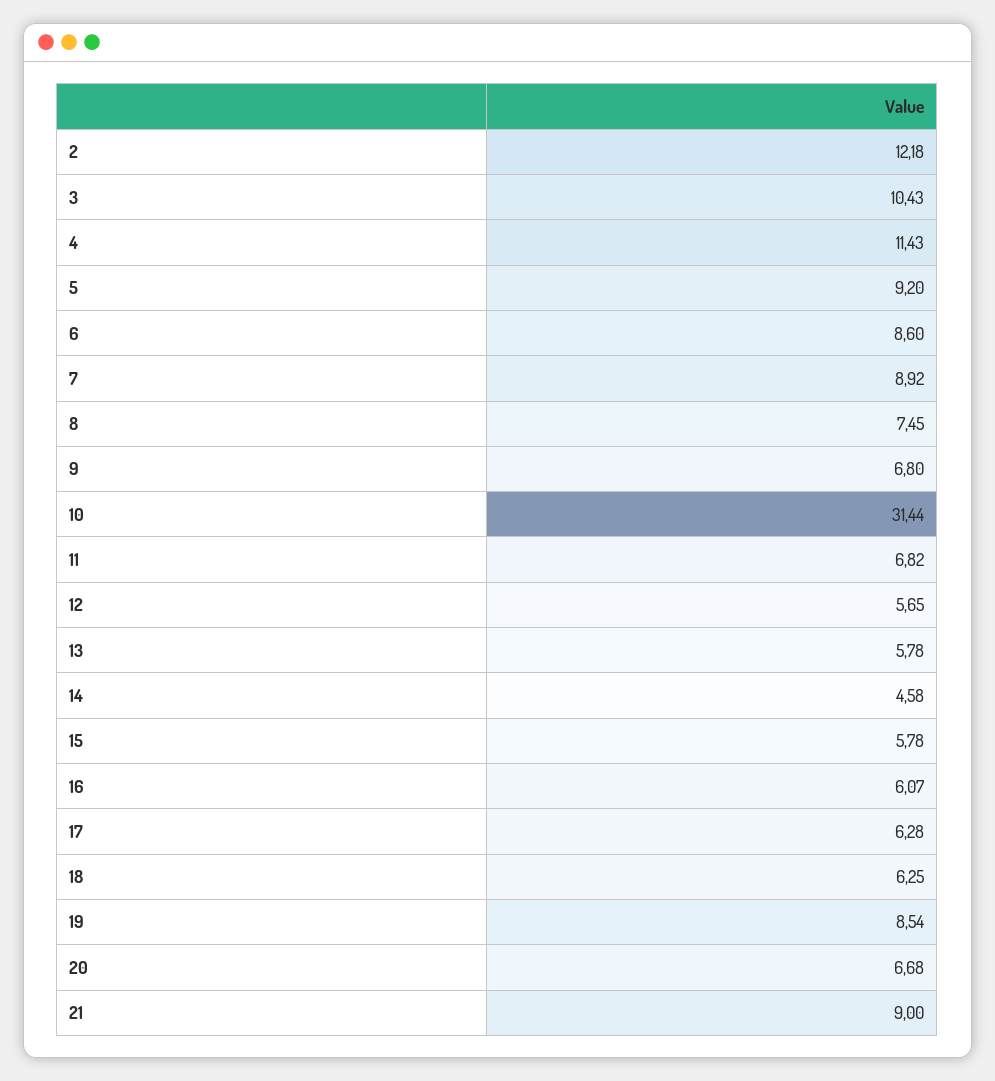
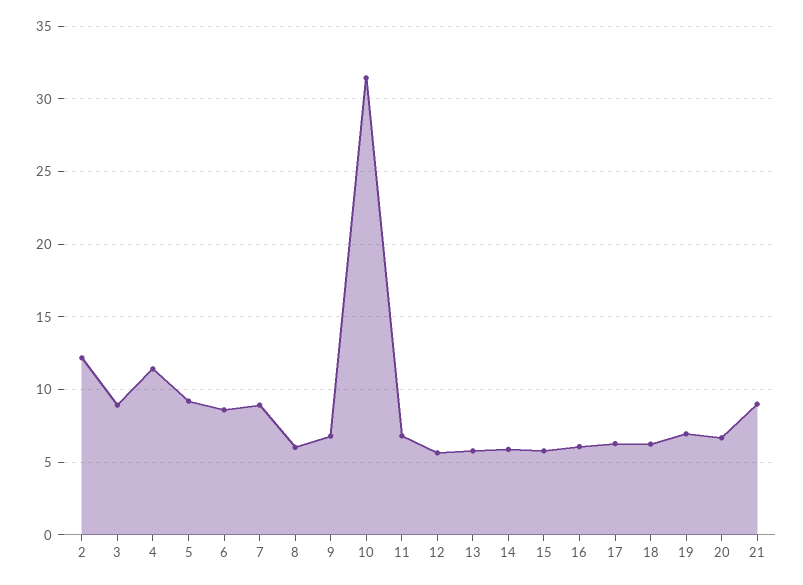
  {
    "2": 12.18,
-   "3": 10.43,
+   "3": 9,
    "4": 11.43,
    "5": 9.2,
    "6": 8.6,
    "7": 8.92,
-   "8": 7.45,
+   "8": 6,
    "9": 6.8,
    "10": 31.44,
    "11": 6.82,
    "12": 5.65,
    "13": 5.78,
-   "14": 4.58,
+   "14": 6,
    "15": 5.78,
    "16": 6.07,
    "17": 6.28,
    "18": 6.25,
-   "19": 8.54,
+   "19": 7,
    "20": 6.68,
    "21": 9
  }

